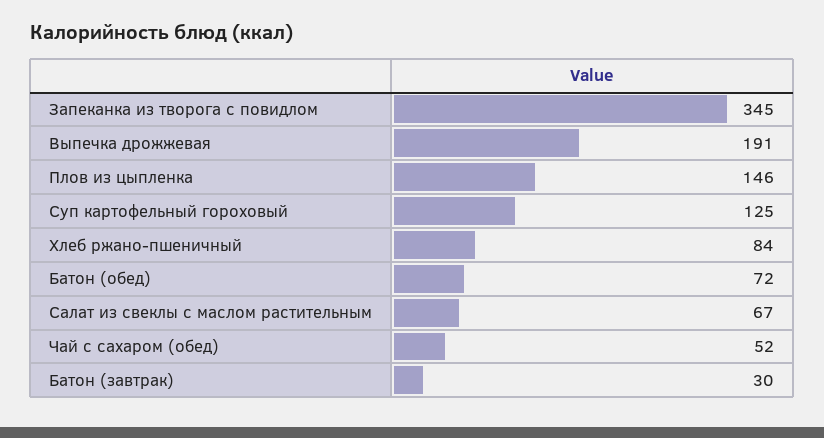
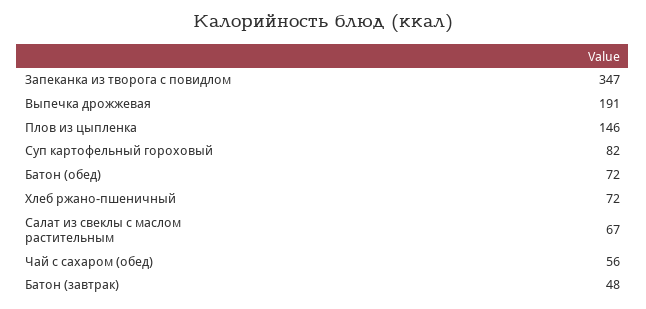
  {
-   "Запеканка из творога с повидлом": 345,
+   "Запеканка из творога с повидлом": 347,
    "Выпечка дрожжевая": 191,
    "Плов из цыпленка": 146,
-   "Суп картофельный гороховый": 125,
+   "Суп картофельный гороховый": 82,
-   "Хлеб ржано-пшеничный": 84,
+   "Хлеб ржано-пшеничный": 72,
    "Батон (обед)": 72,
    "Салат из свеклы с маслом растительным": 67,
-   "Чай с сахаром (обед)": 52,
+   "Чай с сахаром (обед)": 56,
-   "Батон (завтрак)": 30
+   "Батон (завтрак)": 48
  }

